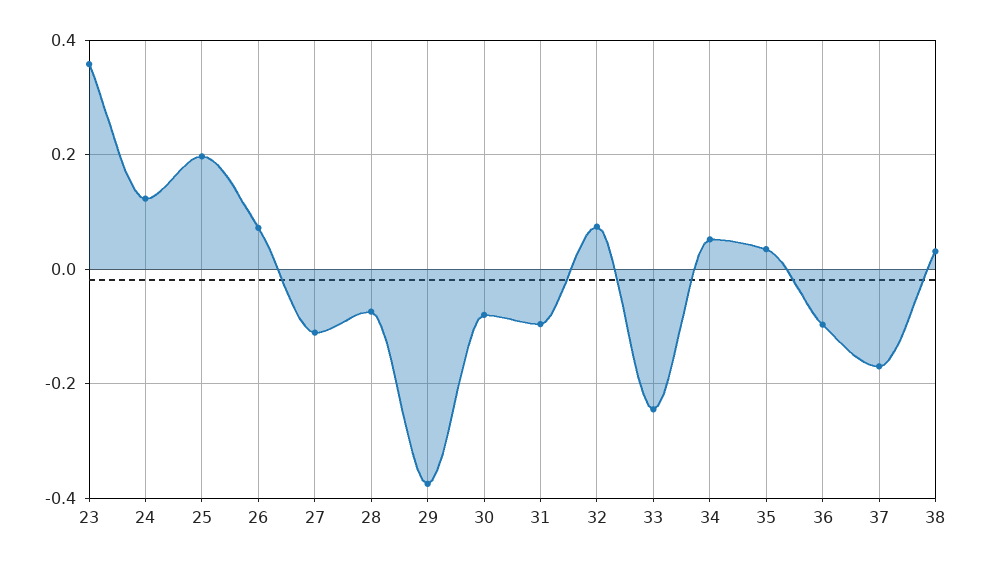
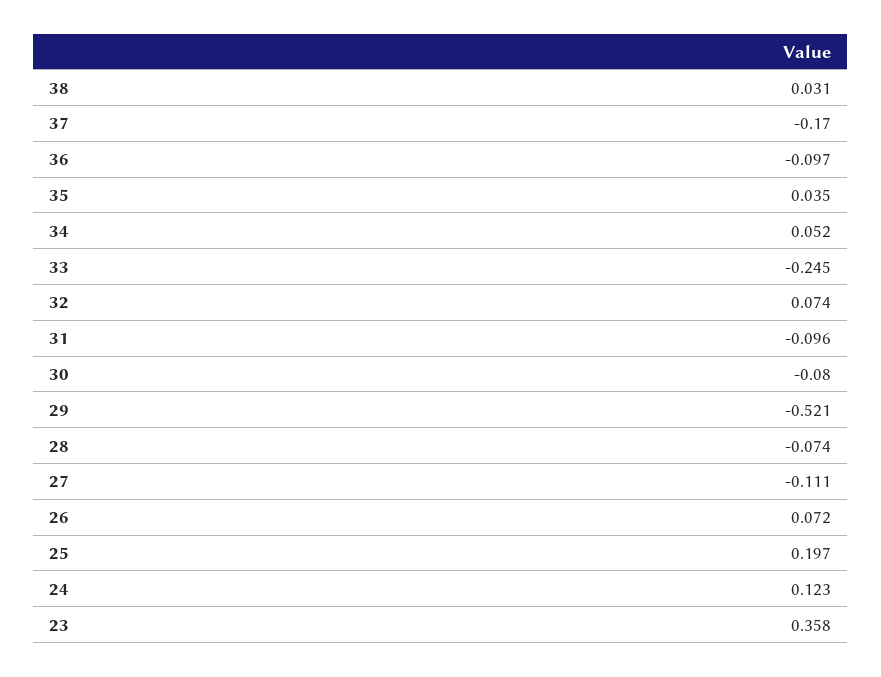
  {
    "23": 0.358,
    "24": 0.123,
    "25": 0.197,
    "26": 0.072,
    "27": -0.111,
    "28": -0.074,
-   "29": -0.38,
+   "29": -0.521,
    "30": -0.08,
    "31": -0.096,
    "32": 0.074,
    "33": -0.245,
    "34": 0.052,
    "35": 0.035,
    "36": -0.097,
    "37": -0.17,
    "38": 0.031
  }

